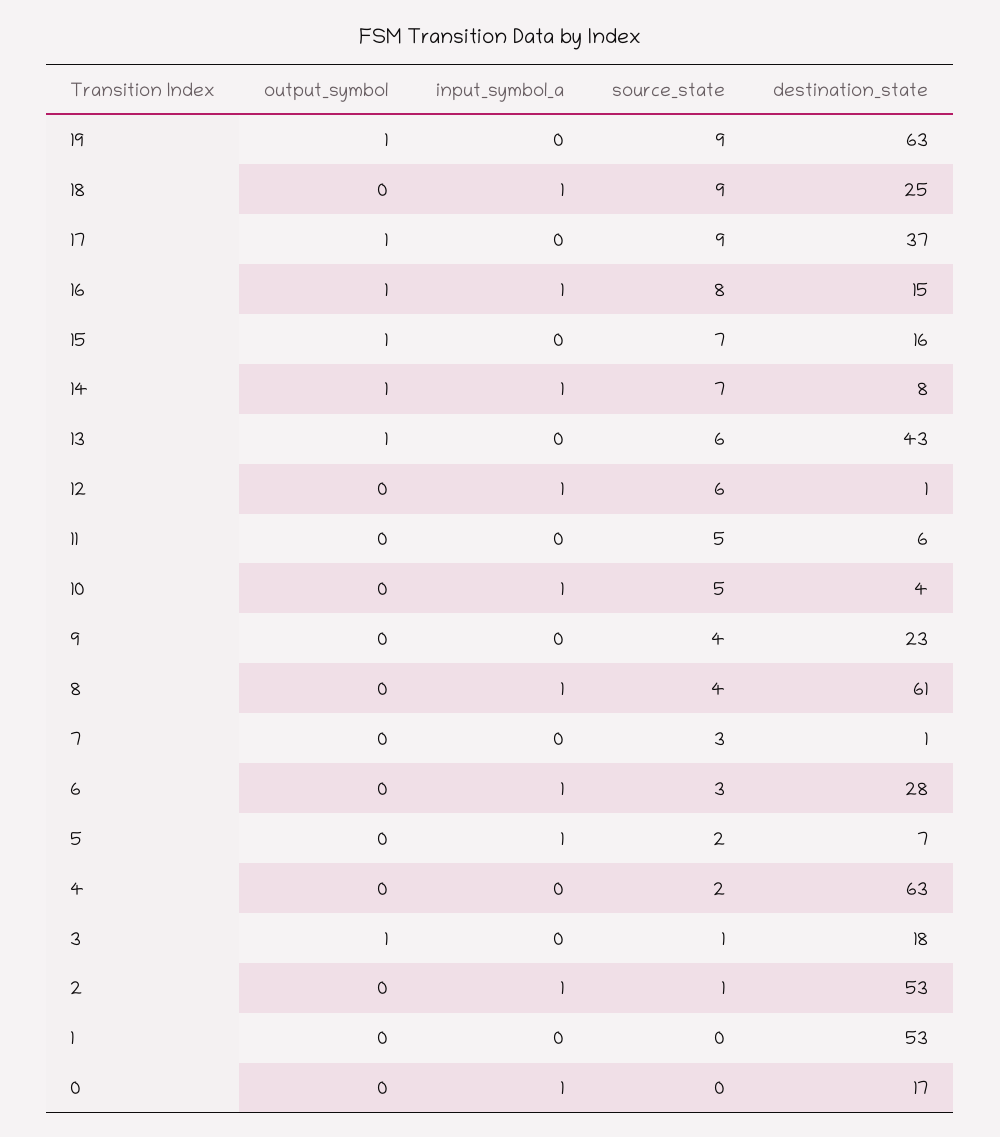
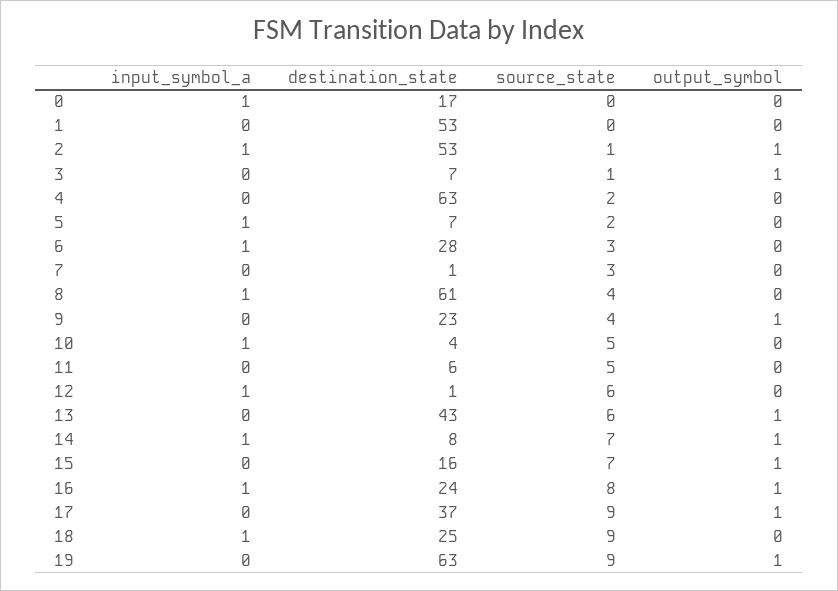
  {
    "output_symbol": {
      "19": 1,
      "18": 0,
      "17": 1,
      "16": 1,
      "15": 1,
      "14": 1,
      "13": 1,
      "12": 0,
      "11": 0,
      "10": 0,
-     "9": 0,
+     "9": 1,
      "8": 0,
      "7": 0,
      "6": 0,
      "5": 0,
      "4": 0,
      "3": 1,
-     "2": 0,
+     "2": 1,
      "1": 0,
      "0": 0
    },
    "input_symbol_a": {
      "19": 0,
      "18": 1,
      "17": 0,
      "16": 1,
      "15": 0,
      "14": 1,
      "13": 0,
      "12": 1,
      "11": 0,
      "10": 1,
      "9": 0,
      "8": 1,
      "7": 0,
      "6": 1,
      "5": 1,
      "4": 0,
      "3": 0,
      "2": 1,
      "1": 0,
      "0": 1
    },
    "source_state": {
      "19": 9,
      "18": 9,
      "17": 9,
      "16": 8,
      "15": 7,
      "14": 7,
      "13": 6,
      "12": 6,
      "11": 5,
      "10": 5,
      "9": 4,
      "8": 4,
      "7": 3,
      "6": 3,
      "5": 2,
      "4": 2,
      "3": 1,
      "2": 1,
      "1": 0,
      "0": 0
    },
    "destination_state": {
      "19": 63,
      "18": 25,
      "17": 37,
-     "16": 15,
+     "16": 24,
      "15": 16,
      "14": 8,
      "13": 43,
      "12": 1,
      "11": 6,
      "10": 4,
      "9": 23,
      "8": 61,
      "7": 1,
      "6": 28,
      "5": 7,
      "4": 63,
-     "3": 18,
+     "3": 7,
      "2": 53,
      "1": 53,
      "0": 17
    }
  }

